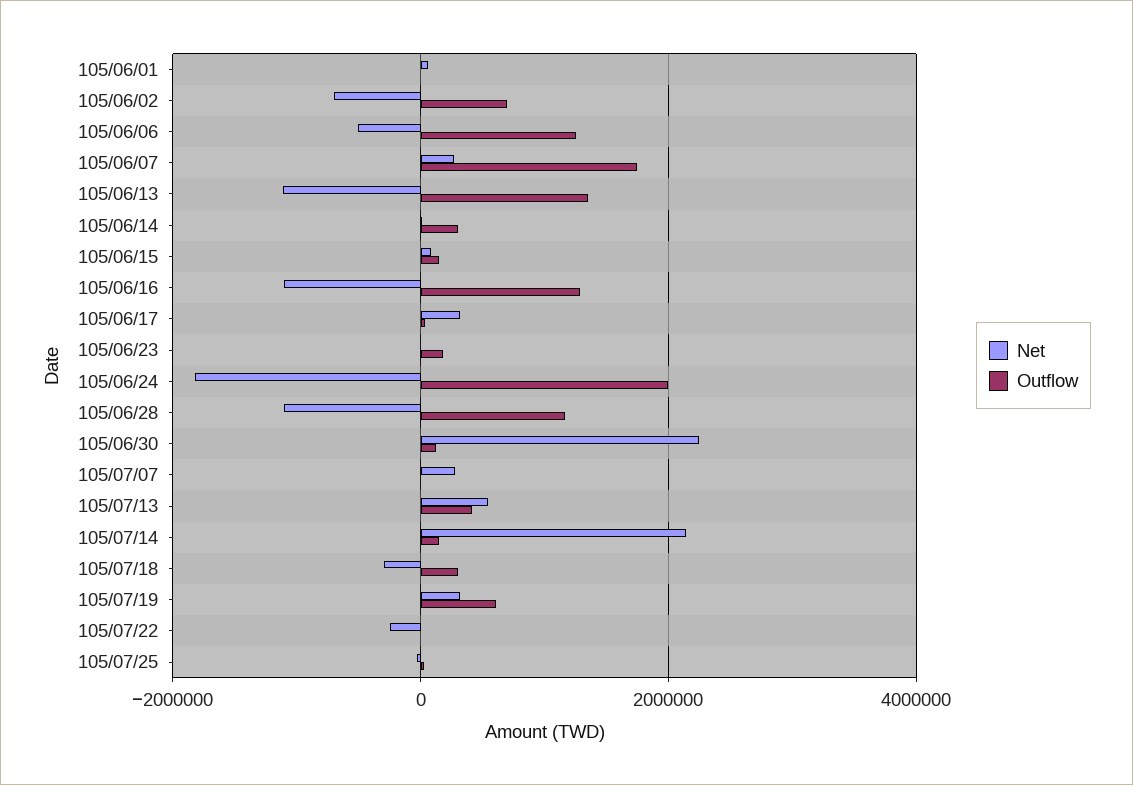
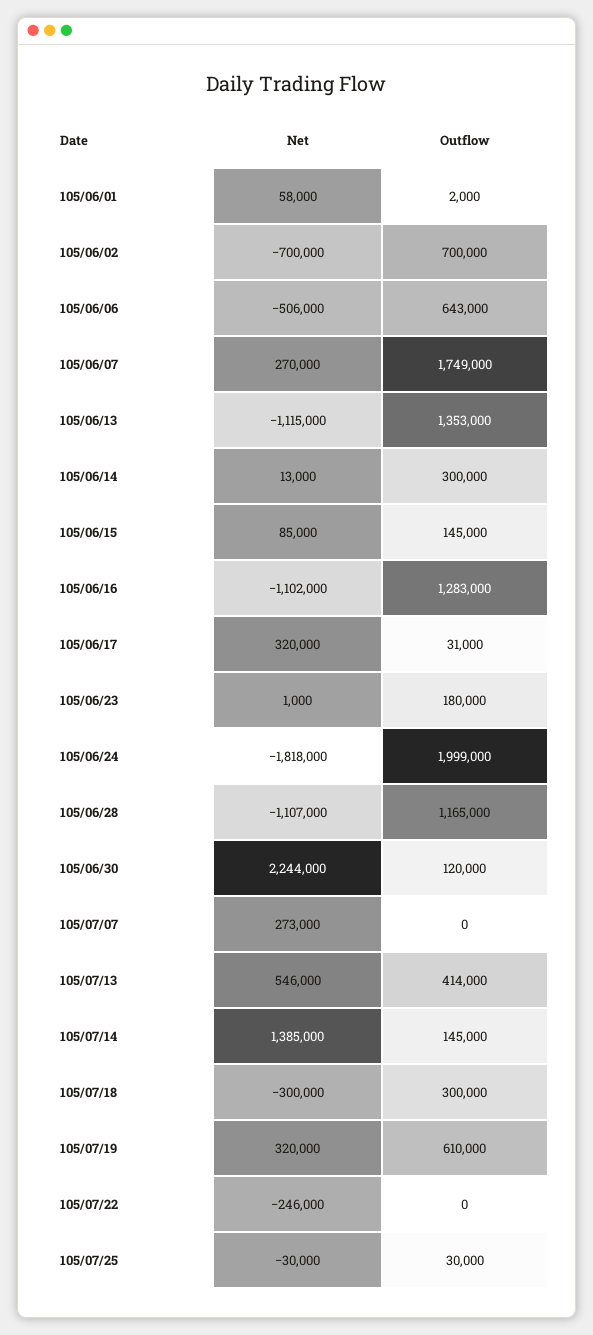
  {
    "Net": {
      "105/06/01": 58000,
      "105/06/02": -700000,
      "105/06/06": -506000,
      "105/06/07": 270000,
      "105/06/13": -1115000,
      "105/06/14": 13000,
      "105/06/15": 85000,
      "105/06/16": -1102000,
      "105/06/17": 320000,
      "105/06/23": 1000,
      "105/06/24": -1818000,
      "105/06/28": -1107000,
      "105/06/30": 2244000,
      "105/07/07": 273000,
      "105/07/13": 546000,
-     "105/07/14": 2200000,
+     "105/07/14": 1385000,
      "105/07/18": -300000,
      "105/07/19": 320000,
      "105/07/22": -246000,
      "105/07/25": -30000
    },
    "Outflow": {
      "105/06/01": 2000,
      "105/06/02": 700000,
-     "105/06/06": 1200000,
+     "105/06/06": 643000,
      "105/06/07": 1749000,
      "105/06/13": 1353000,
      "105/06/14": 300000,
      "105/06/15": 145000,
      "105/06/16": 1283000,
      "105/06/17": 31000,
      "105/06/23": 180000,
      "105/06/24": 1999000,
      "105/06/28": 1165000,
      "105/06/30": 120000,
      "105/07/07": 0,
      "105/07/13": 414000,
      "105/07/14": 145000,
      "105/07/18": 300000,
      "105/07/19": 610000,
      "105/07/22": 0,
      "105/07/25": 30000
    }
  }

